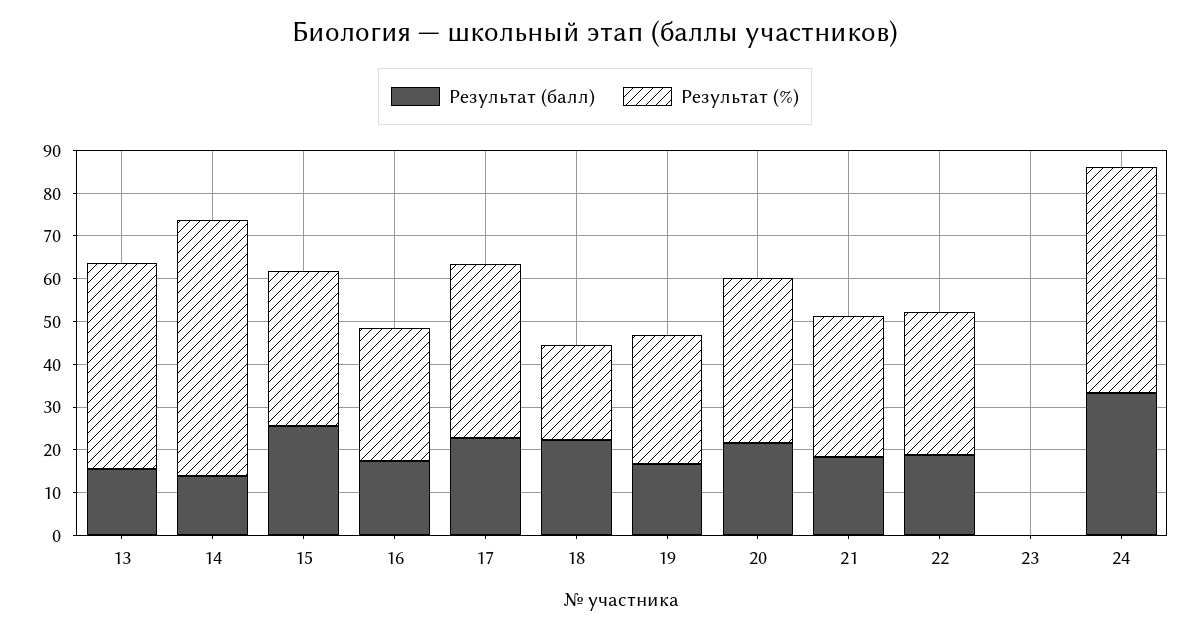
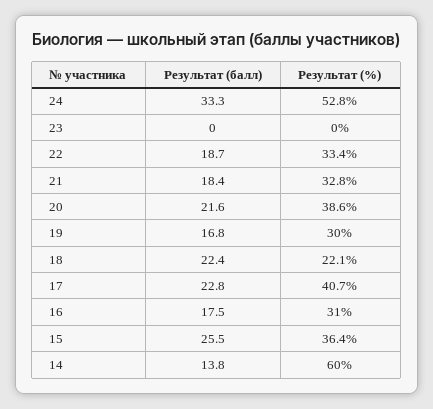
  {
    "Результат (балл)": {
-     "13": 16,
      "14": 13.8,
      "15": 25.5,
      "16": 17.5,
      "17": 22.8,
      "18": 22.4,
      "19": 16.8,
      "20": 21.6,
      "21": 18.4,
      "22": 18.7,
      "23": 0,
      "24": 33.3
    },
    "Результат (%)": {
-     "13": 48,
      "14": 60,
      "15": 36.4,
      "16": 31,
      "17": 40.7,
      "18": 22.1,
      "19": 30,
      "20": 38.6,
      "21": 32.8,
      "22": 33.4,
      "23": 0,
      "24": 52.8
    }
  }

